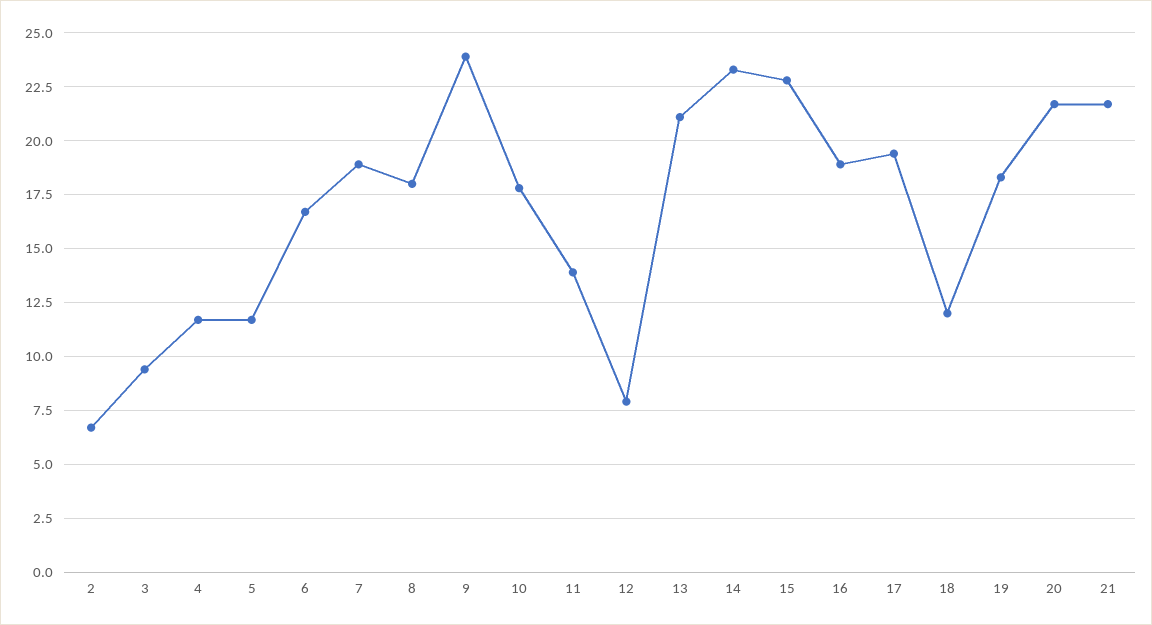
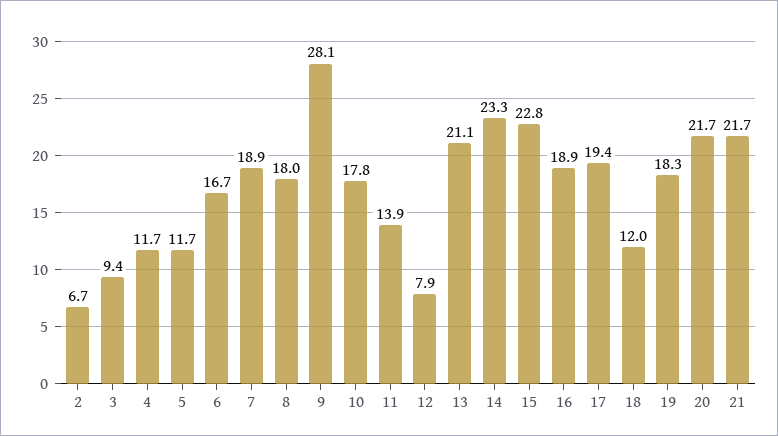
  {
    "2": 6.7,
    "3": 9.4,
    "4": 11.7,
    "5": 11.7,
    "6": 16.7,
    "7": 18.9,
    "8": 18,
-   "9": 24,
+   "9": 28.1,
    "10": 17.8,
    "11": 13.9,
    "12": 7.9,
    "13": 21.1,
    "14": 23.3,
    "15": 22.8,
    "16": 18.9,
    "17": 19.4,
    "18": 12,
    "19": 18.3,
    "20": 21.7,
    "21": 21.7
  }

